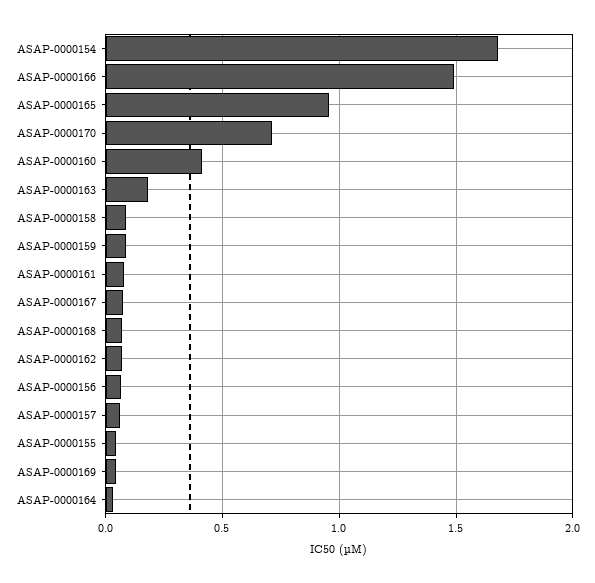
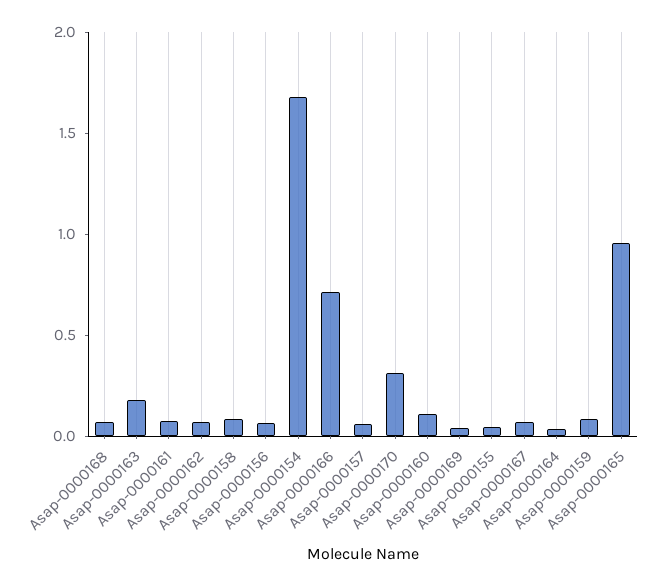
  {
    "ASAP-0000154": 1.7,
-   "ASAP-0000166": 1.5,
+   "ASAP-0000166": 0.7,
    "ASAP-0000165": 0.95,
-   "ASAP-0000170": 0.7,
+   "ASAP-0000170": 0.3,
-   "ASAP-0000160": 0.4,
+   "ASAP-0000160": 0.1,
    "ASAP-0000163": 0.2,
    "ASAP-0000158": 0.1,
    "ASAP-0000159": 0.1,
    "ASAP-0000161": 0.1,
    "ASAP-0000167": 0.05,
    "ASAP-0000168": 0.05,
    "ASAP-0000162": 0.05,
    "ASAP-0000156": 0.05,
    "ASAP-0000157": 0.05,
    "ASAP-0000155": 0.05,
    "ASAP-0000169": 0.05,
    "ASAP-0000164": 0.05
  }

